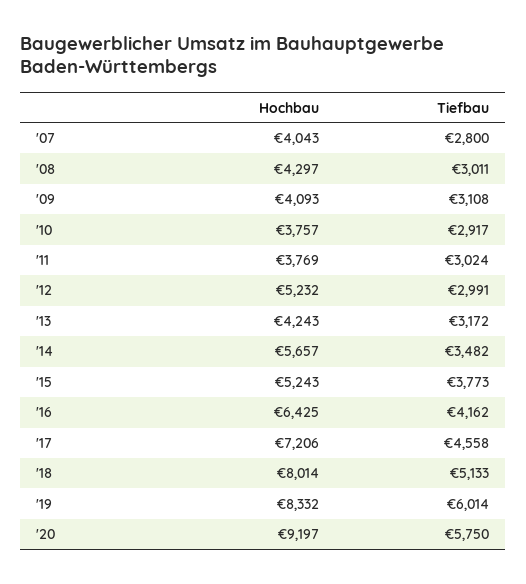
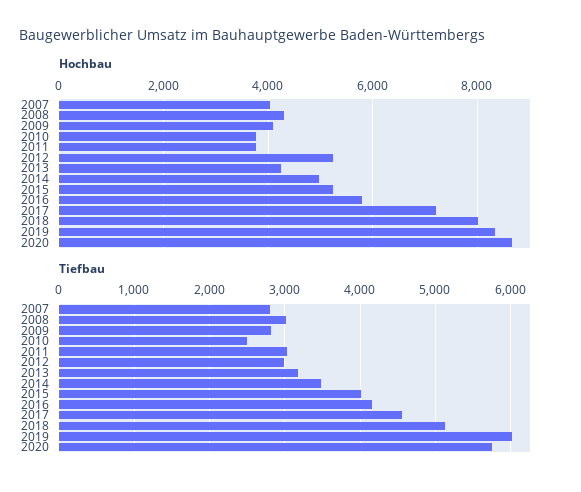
  {
    "Hochbau": {
      "'07": 4043,
      "'08": 4297,
      "'09": 4093,
      "'10": 3757,
      "'11": 3769,
      "'12": 5232,
      "'13": 4243,
-     "'14": 5657,
+     "'14": 5000,
      "'15": 5243,
-     "'16": 6425,
+     "'16": 5800,
      "'17": 7206,
      "'18": 8014,
      "'19": 8332,
-     "'20": 9197
+     "'20": 8600
    },
    "Tiefbau": {
      "'07": 2800,
      "'08": 3011,
-     "'09": 3108,
+     "'09": 2800,
-     "'10": 2917,
+     "'10": 2500,
      "'11": 3024,
      "'12": 2991,
      "'13": 3172,
      "'14": 3482,
-     "'15": 3773,
+     "'15": 4000,
      "'16": 4162,
      "'17": 4558,
      "'18": 5133,
      "'19": 6014,
      "'20": 5750
    }
  }

